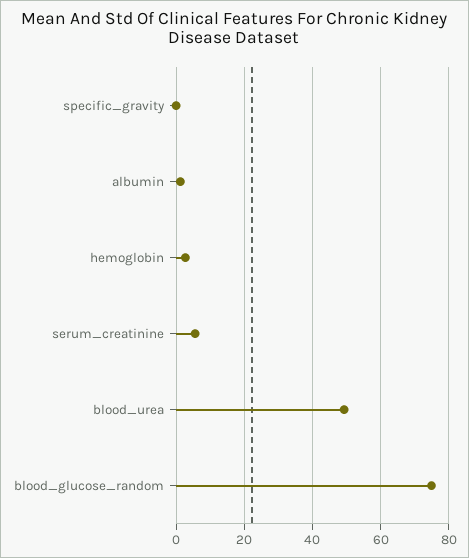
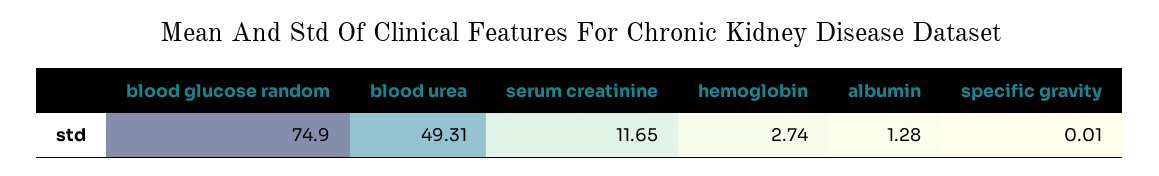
  {
    "specific_gravity": 0.01,
    "albumin": 1.28,
    "hemoglobin": 2.74,
-   "serum_creatinine": 6,
+   "serum_creatinine": 11.65,
    "blood_urea": 49.31,
    "blood_glucose_random": 74.9
  }

